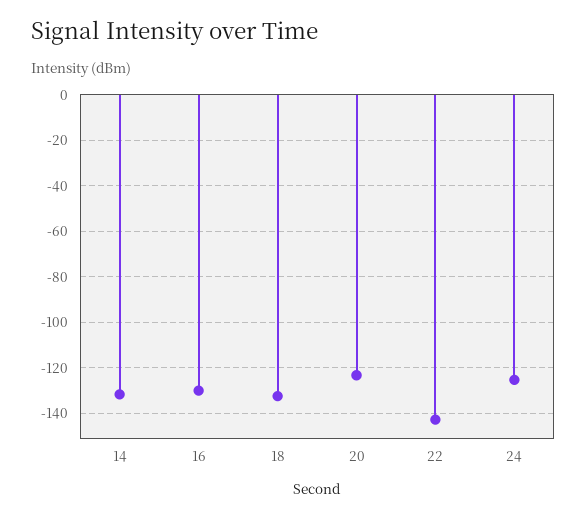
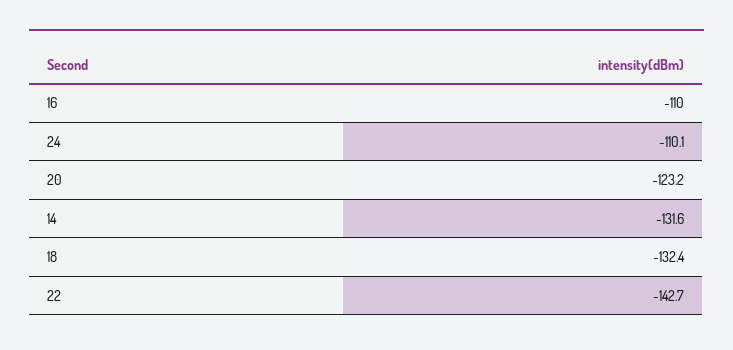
  {
    "14": -131.6,
-   "16": -130,
+   "16": -110,
    "18": -132.4,
    "20": -123.2,
    "22": -142.7,
-   "24": -125
+   "24": -110.1
  }

